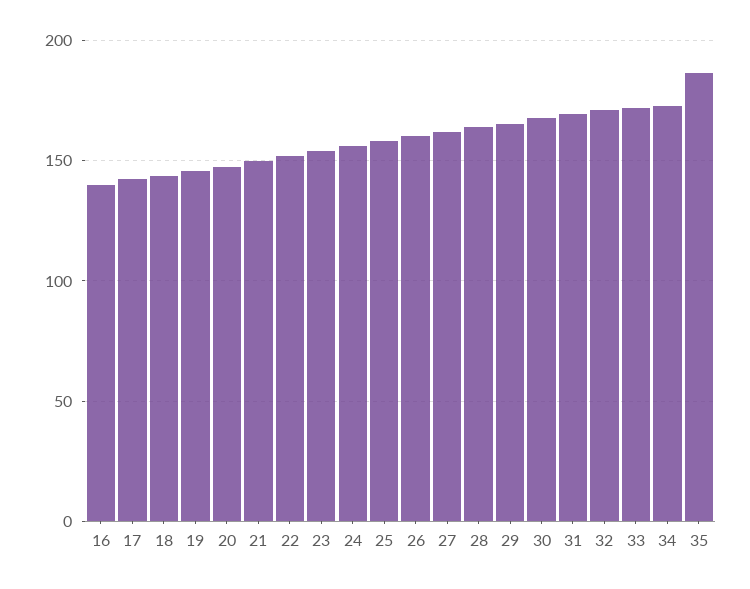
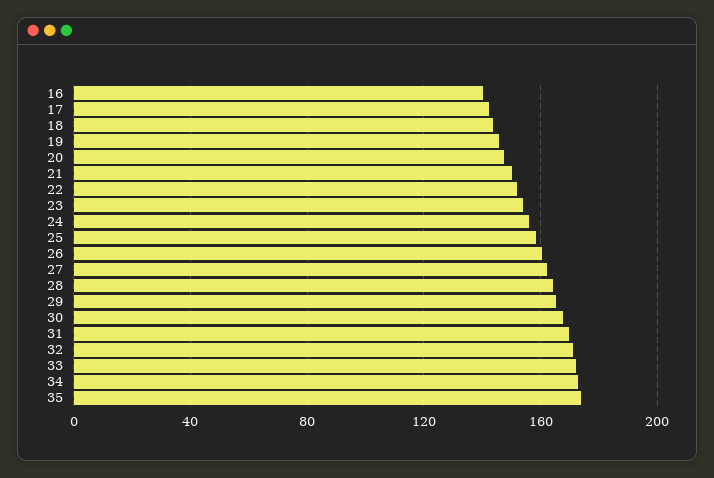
  {
    "16": 140,
    "17": 140,
    "18": 145,
    "19": 145,
    "20": 145,
    "21": 150,
    "22": 150,
    "23": 155,
    "24": 155,
    "25": 160,
    "26": 160,
    "27": 160,
    "28": 165,
    "29": 165,
    "30": 170,
    "31": 170,
    "32": 170,
    "33": 170,
    "34": 175,
-   "35": 185
+   "35": 175
  }

